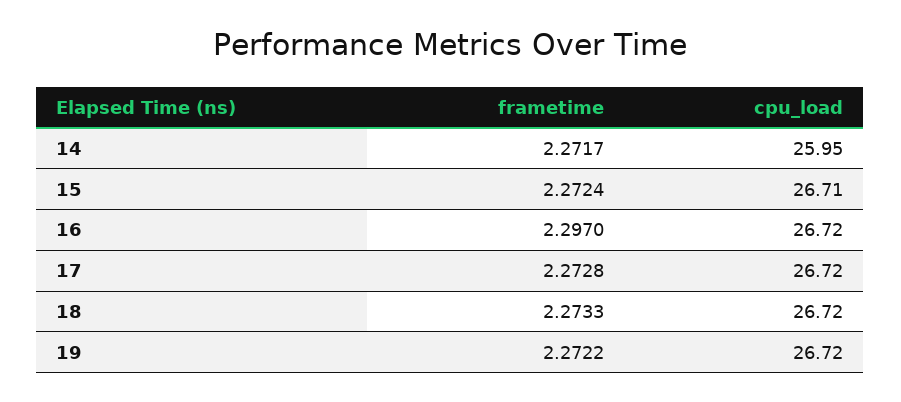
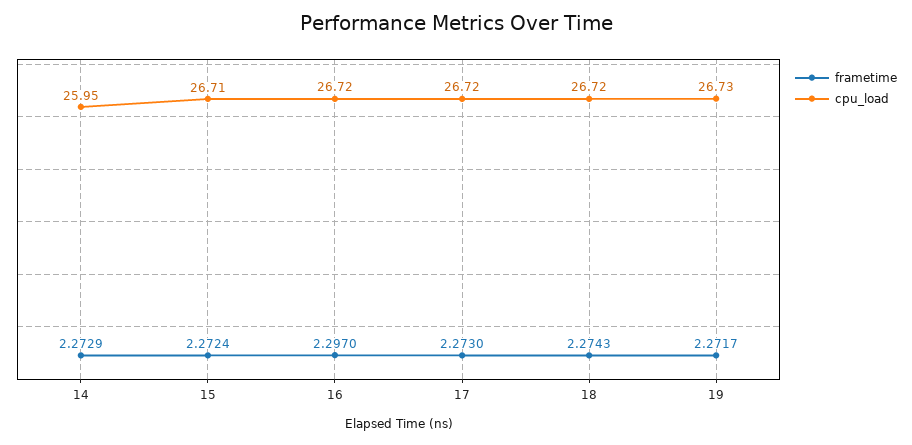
  {
    "frametime": {
-     "14": 2.2717,
+     "14": 2.2729,
      "15": 2.2724,
      "16": 2.297,
-     "17": 2.2728,
+     "17": 2.273,
-     "18": 2.2733,
+     "18": 2.2743,
-     "19": 2.2722
+     "19": 2.2717
    },
    "cpu_load": {
      "14": 25.95,
      "15": 26.71,
      "16": 26.72,
      "17": 26.72,
      "18": 26.72,
-     "19": 26.72
+     "19": 26.73
    }
  }

